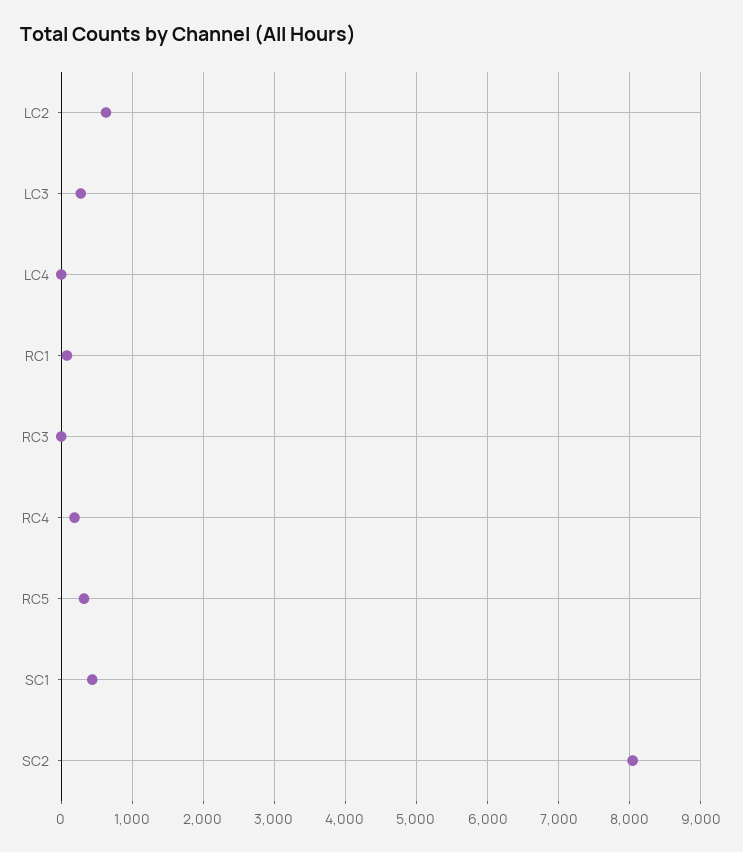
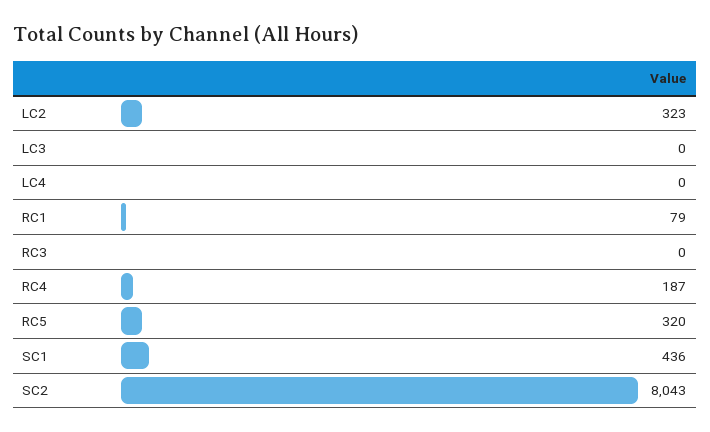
  {
-   "LC2": 600,
+   "LC2": 323,
-   "LC3": 300,
+   "LC3": 0,
    "LC4": 0,
    "RC1": 79,
    "RC3": 0,
    "RC4": 187,
    "RC5": 320,
    "SC1": 436,
    "SC2": 8043
  }

